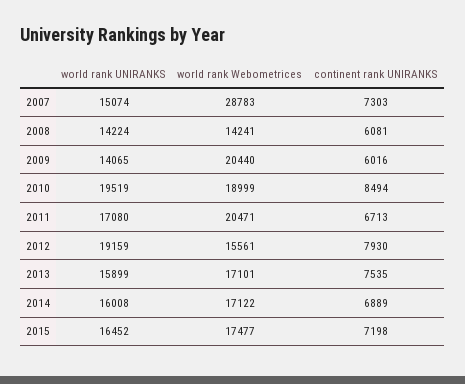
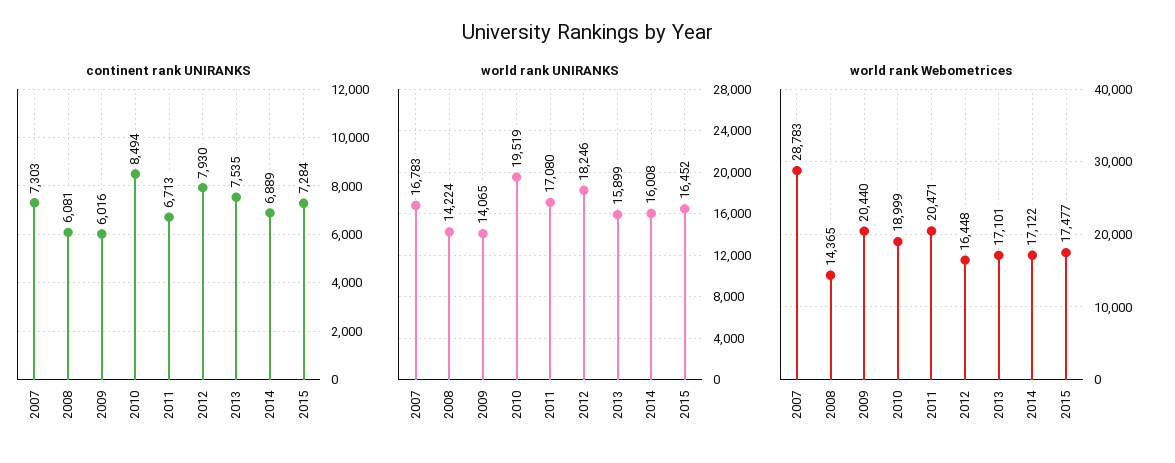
  {
    "world rank UNIRANKS": {
-     "2007": 15074,
+     "2007": 16783,
      "2008": 14224,
      "2009": 14065,
      "2010": 19519,
      "2011": 17080,
-     "2012": 19159,
+     "2012": 18246,
      "2013": 15899,
      "2014": 16008,
      "2015": 16452
    },
    "world rank Webometrices": {
      "2007": 28783,
-     "2008": 14241,
+     "2008": 14365,
      "2009": 20440,
      "2010": 18999,
      "2011": 20471,
-     "2012": 15561,
+     "2012": 16448,
      "2013": 17101,
      "2014": 17122,
      "2015": 17477
    },
    "continent rank UNIRANKS": {
      "2007": 7303,
      "2008": 6081,
      "2009": 6016,
      "2010": 8494,
      "2011": 6713,
      "2012": 7930,
      "2013": 7535,
      "2014": 6889,
-     "2015": 7198
+     "2015": 7284
    }
  }

